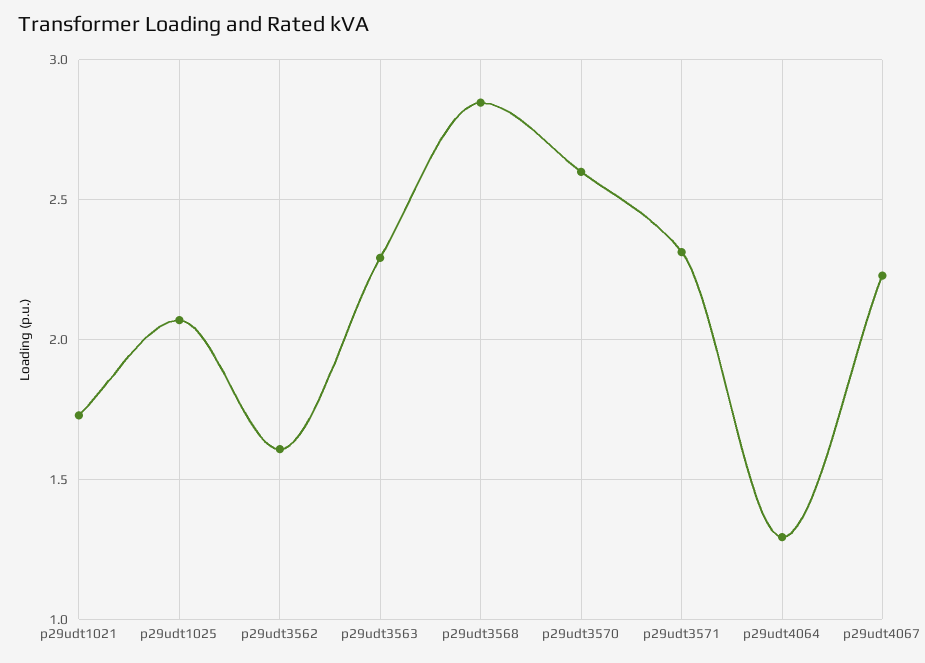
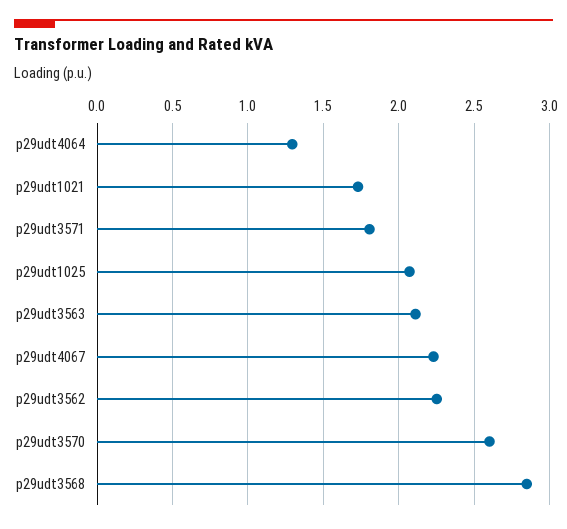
  {
    "p29udt1021": 1.75,
    "p29udt1025": 2.05,
-   "p29udt3562": 1.6,
+   "p29udt3562": 2.25,
-   "p29udt3563": 2.3,
+   "p29udt3563": 2.1,
    "p29udt3568": 2.85,
    "p29udt3570": 2.6,
-   "p29udt3571": 2.3,
+   "p29udt3571": 1.8,
    "p29udt4064": 1.3,
    "p29udt4067": 2.25
  }

